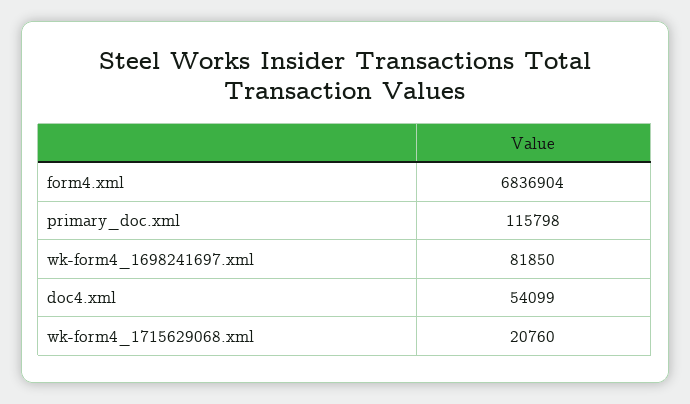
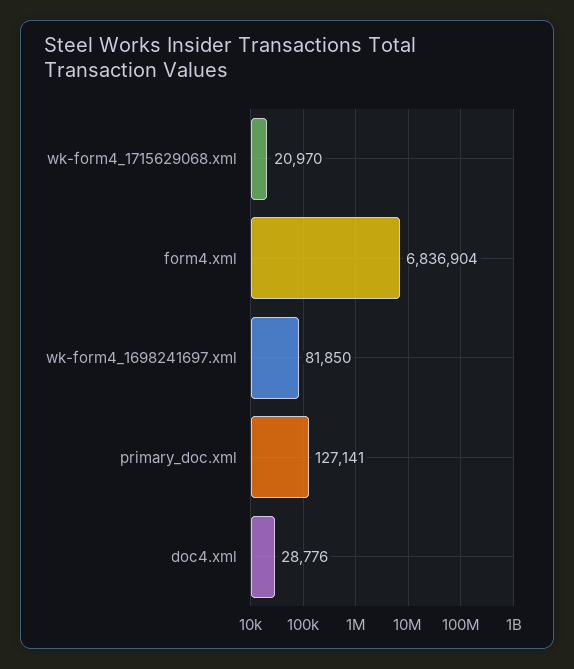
  {
    "form4.xml": 6836904,
-   "primary_doc.xml": 115798,
+   "primary_doc.xml": 127141,
    "wk-form4_1698241697.xml": 81850,
-   "doc4.xml": 54099,
+   "doc4.xml": 28776,
-   "wk-form4_1715629068.xml": 20760
+   "wk-form4_1715629068.xml": 20970
  }

